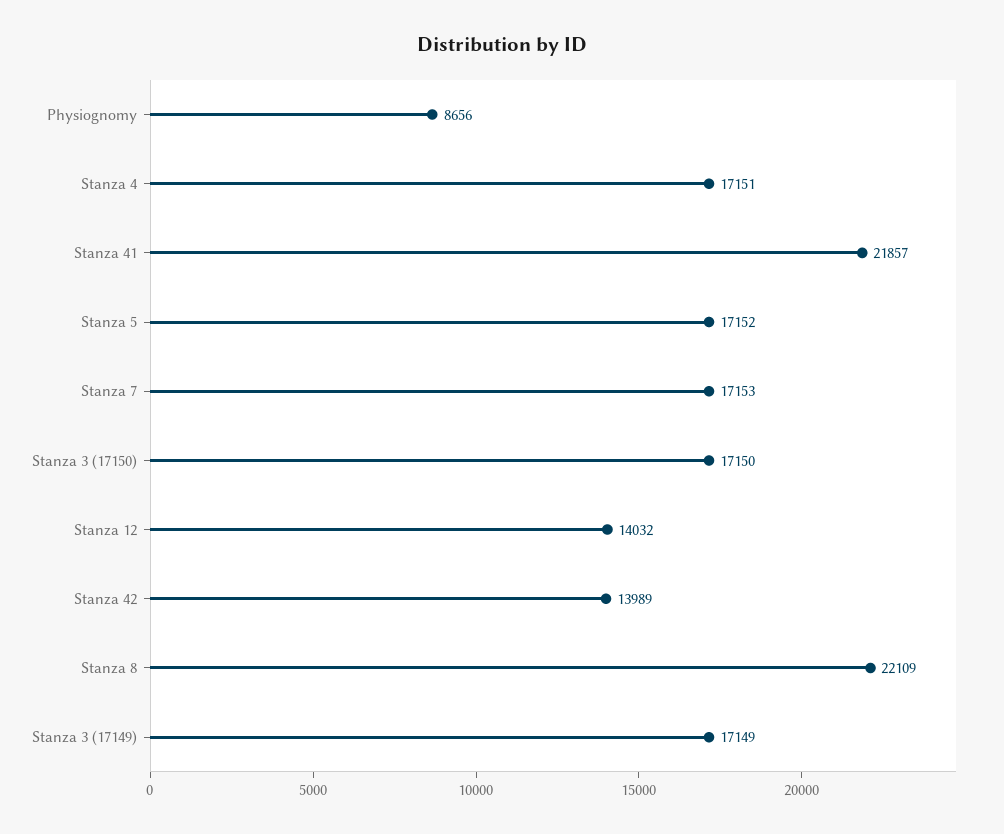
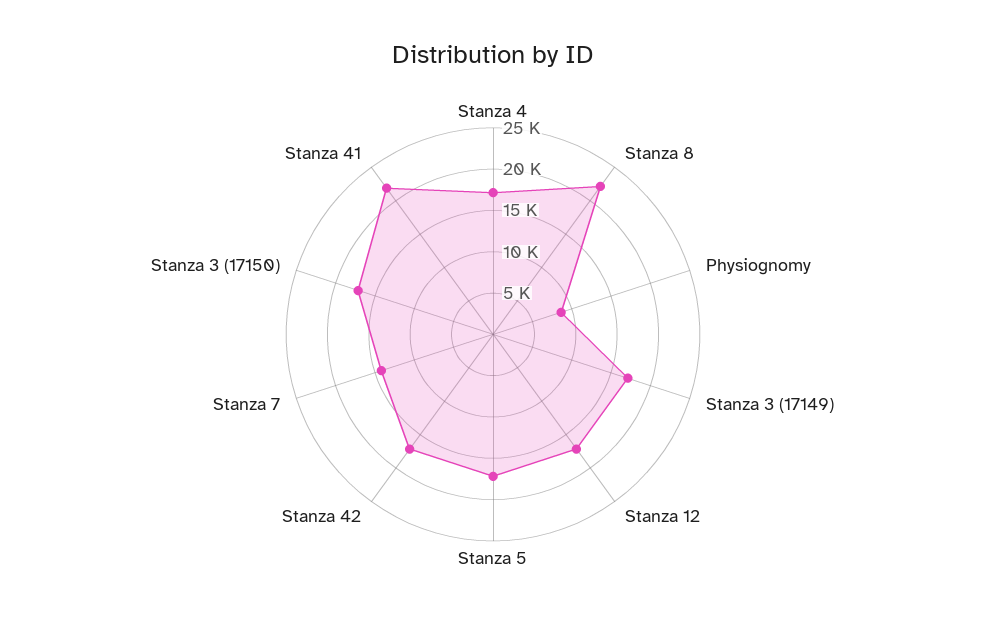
  {
    "Physiognomy": 8656,
    "Stanza 4": 17151,
    "Stanza 41": 21857,
    "Stanza 5": 17152,
-   "Stanza 7": 17153,
+   "Stanza 7": 14000,
    "Stanza 3 (17150)": 17150,
-   "Stanza 12": 14032,
+   "Stanza 12": 17000,
-   "Stanza 42": 13989,
+   "Stanza 42": 17000,
    "Stanza 8": 22109,
    "Stanza 3 (17149)": 17149
  }

